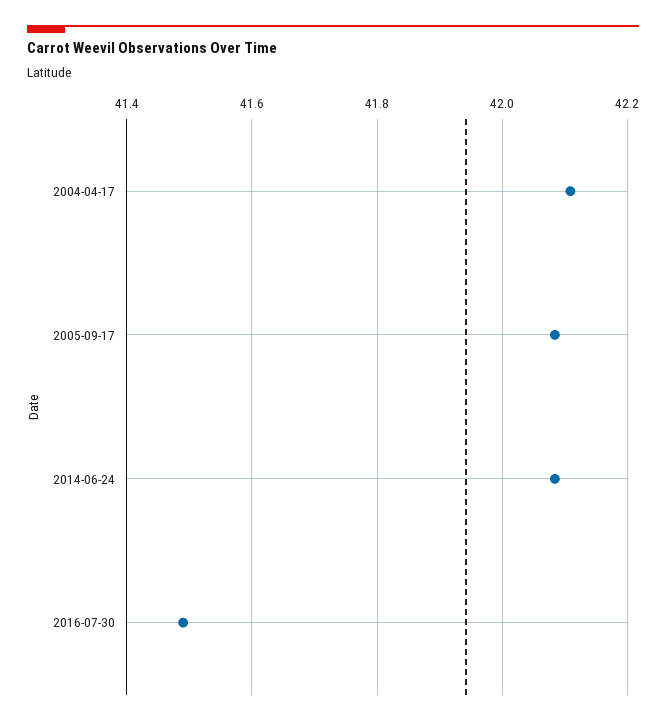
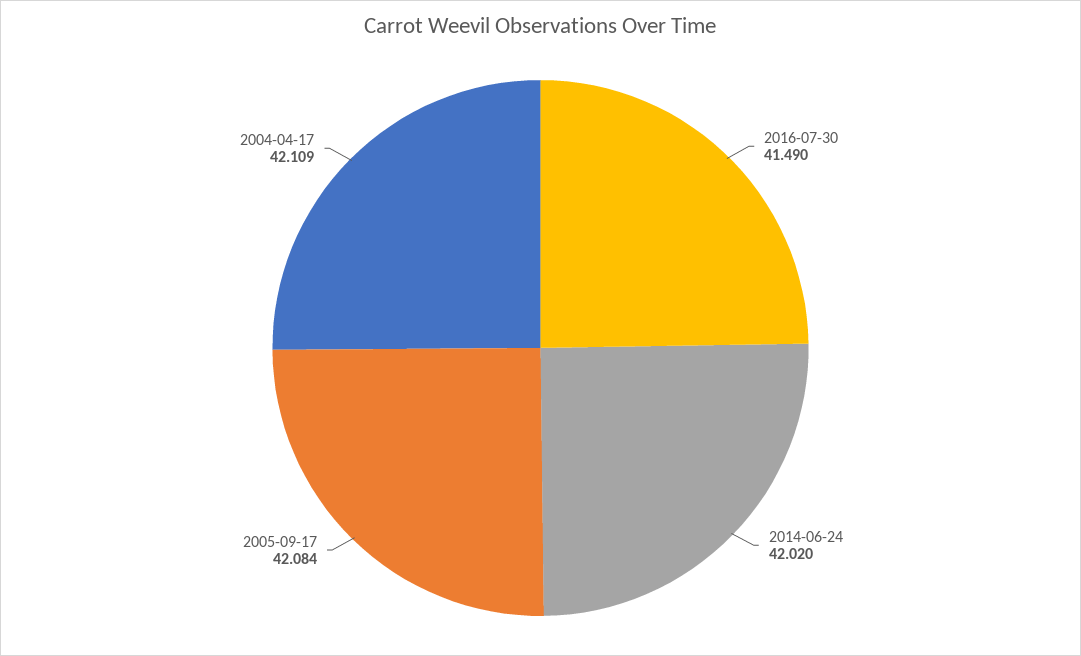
  {
    "2004-04-17": 42.109,
    "2005-09-17": 42.084,
-   "2014-06-24": 42.08,
+   "2014-06-24": 42.02,
    "2016-07-30": 41.49
  }

